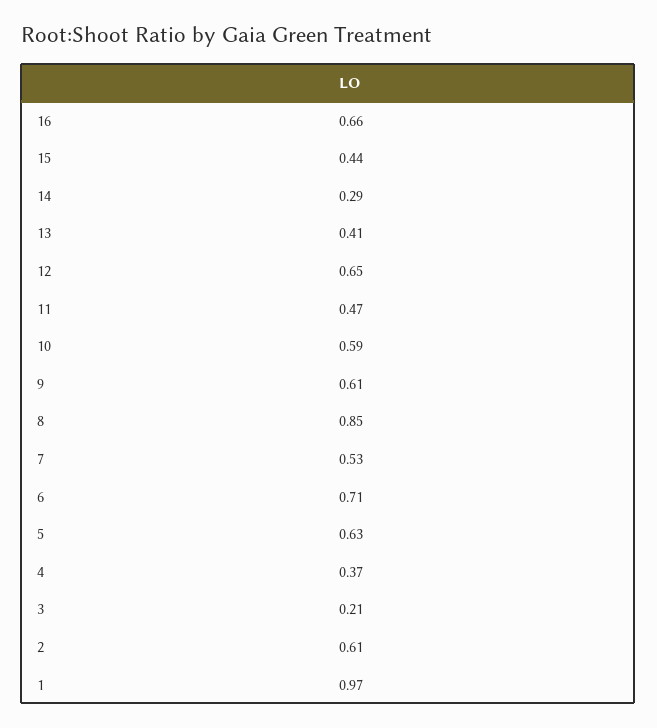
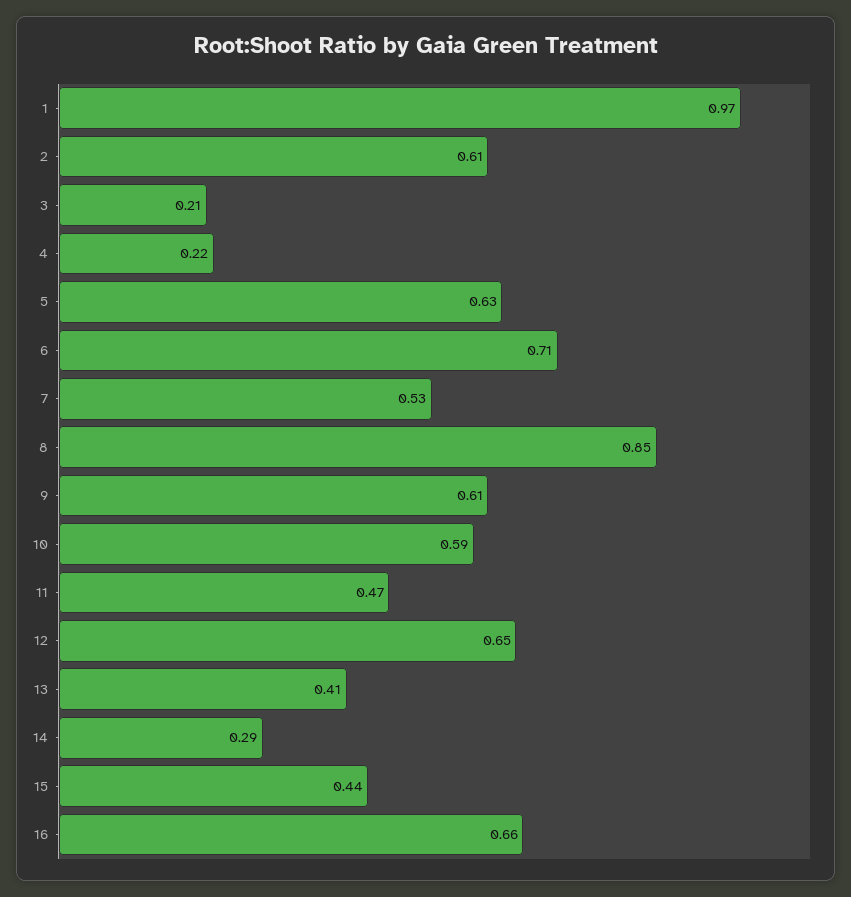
  {
    "16": 0.66,
    "15": 0.44,
    "14": 0.29,
    "13": 0.41,
    "12": 0.65,
    "11": 0.47,
    "10": 0.59,
    "9": 0.61,
    "8": 0.85,
    "7": 0.53,
    "6": 0.71,
    "5": 0.63,
-   "4": 0.37,
+   "4": 0.22,
    "3": 0.21,
    "2": 0.61,
    "1": 0.97
  }

